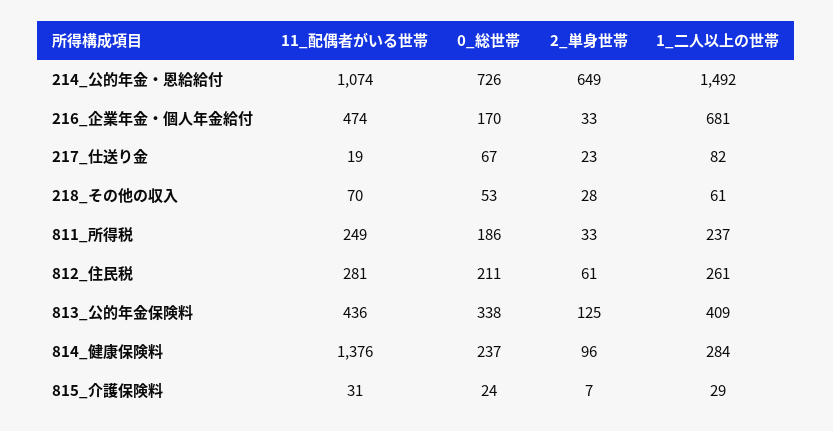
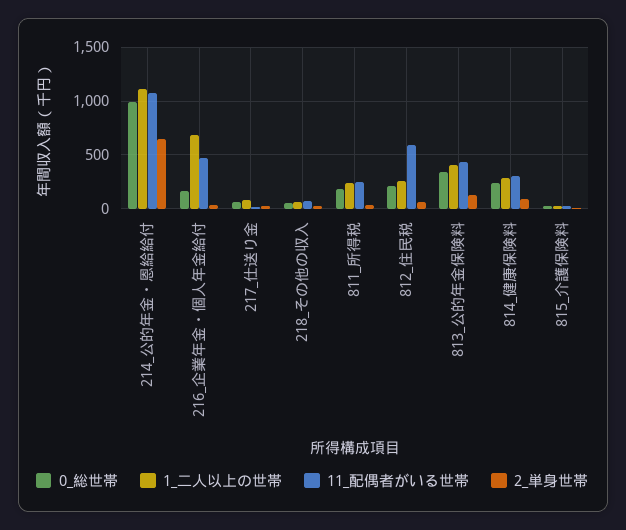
  {
    "11_配偶者がいる世帯": {
      "214_公的年金・恩給給付": 1074,
      "216_企業年金・個人年金給付": 474,
      "217_仕送り金": 19,
      "218_その他の収入": 70,
      "811_所得税": 249,
-     "812_住民税": 281,
+     "812_住民税": 600,
      "813_公的年金保険料": 436,
-     "814_健康保険料": 1376,
+     "814_健康保険料": 300,
      "815_介護保険料": 31
    },
    "0_総世帯": {
-     "214_公的年金・恩給給付": 726,
+     "214_公的年金・恩給給付": 1000,
      "216_企業年金・個人年金給付": 170,
      "217_仕送り金": 67,
      "218_その他の収入": 53,
      "811_所得税": 186,
      "812_住民税": 211,
      "813_公的年金保険料": 338,
      "814_健康保険料": 237,
      "815_介護保険料": 24
    },
    "2_単身世帯": {
      "214_公的年金・恩給給付": 649,
      "216_企業年金・個人年金給付": 33,
      "217_仕送り金": 23,
      "218_その他の収入": 28,
      "811_所得税": 33,
      "812_住民税": 61,
      "813_公的年金保険料": 125,
      "814_健康保険料": 96,
      "815_介護保険料": 7
    },
    "1_二人以上の世帯": {
-     "214_公的年金・恩給給付": 1492,
+     "214_公的年金・恩給給付": 1100,
      "216_企業年金・個人年金給付": 681,
      "217_仕送り金": 82,
      "218_その他の収入": 61,
      "811_所得税": 237,
      "812_住民税": 261,
      "813_公的年金保険料": 409,
      "814_健康保険料": 284,
      "815_介護保険料": 29
    }
  }

